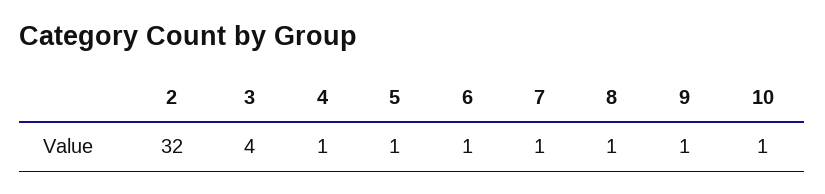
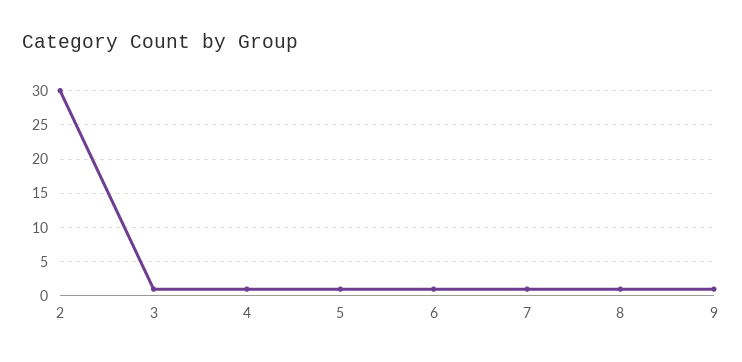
  {
-   "2": 32,
+   "2": 30,
-   "3": 4,
+   "3": 1,
    "4": 1,
    "5": 1,
    "6": 1,
    "7": 1,
    "8": 1,
-   "9": 1,
+   "9": 1
-   "10": 1
  }

